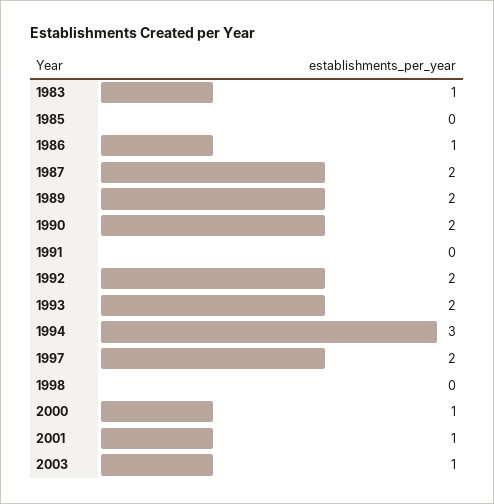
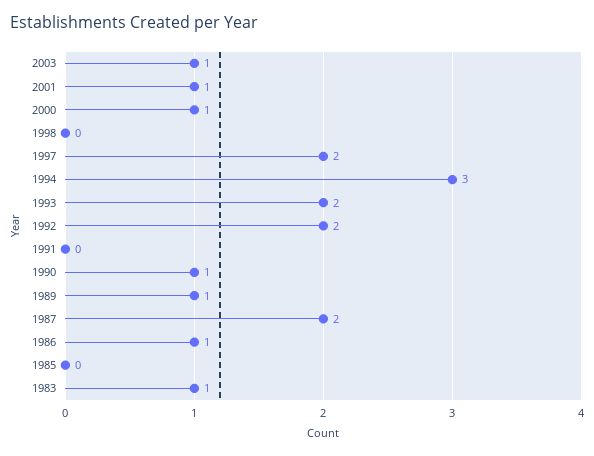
  {
    "1983": 1,
    "1985": 0,
    "1986": 1,
    "1987": 2,
-   "1989": 2,
+   "1989": 1,
-   "1990": 2,
+   "1990": 1,
    "1991": 0,
    "1992": 2,
    "1993": 2,
    "1994": 3,
    "1997": 2,
    "1998": 0,
    "2000": 1,
    "2001": 1,
    "2003": 1
  }

